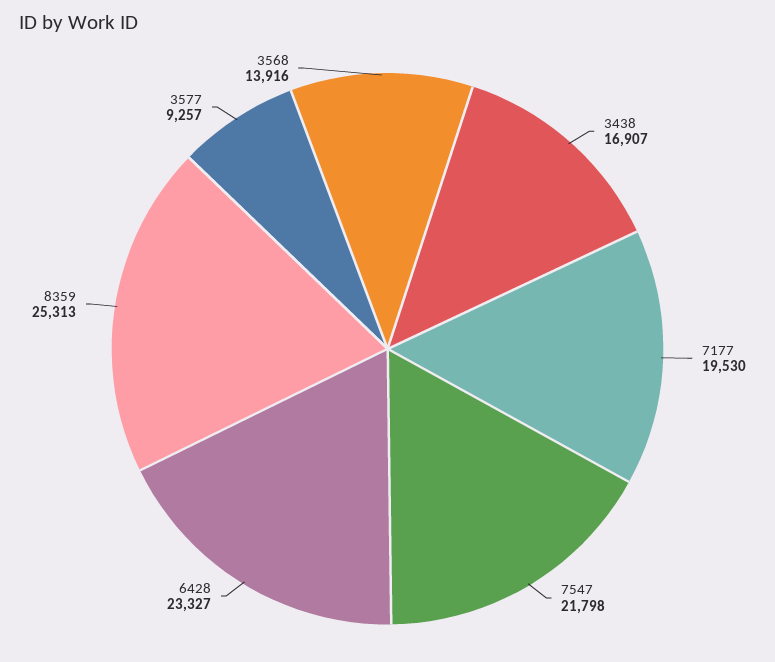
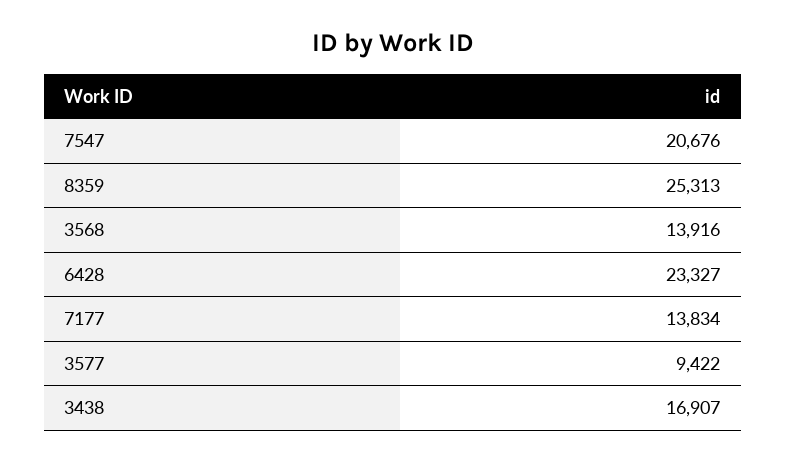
  {
    "3438": 16907,
-   "7177": 19530,
+   "7177": 13834,
-   "7547": 21798,
+   "7547": 20676,
    "6428": 23327,
    "8359": 25313,
-   "3577": 9257,
+   "3577": 9422,
    "3568": 13916
  }

